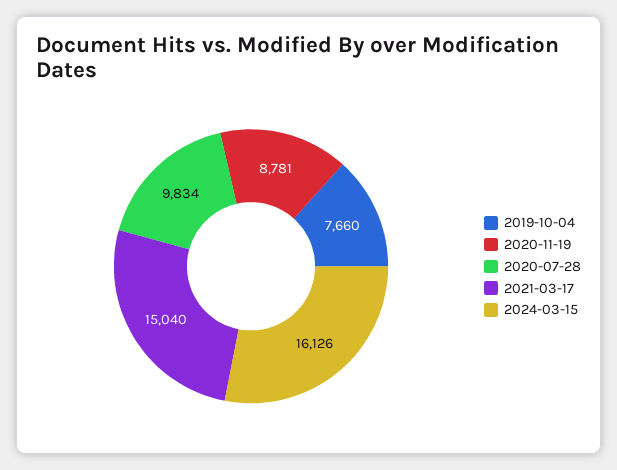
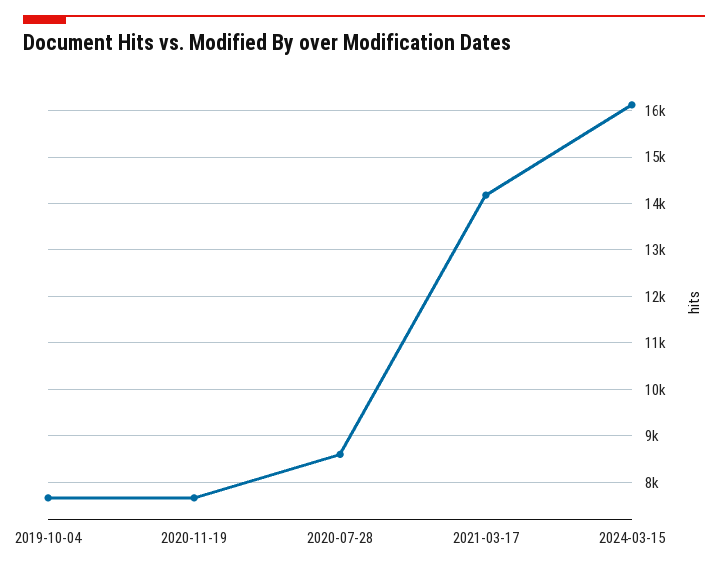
  {
    "2019-10-04": 7660,
-   "2020-11-19": 8781,
+   "2020-11-19": 7600,
-   "2020-07-28": 9834,
+   "2020-07-28": 8600,
-   "2021-03-17": 15040,
+   "2021-03-17": 14200,
    "2024-03-15": 16126
  }

